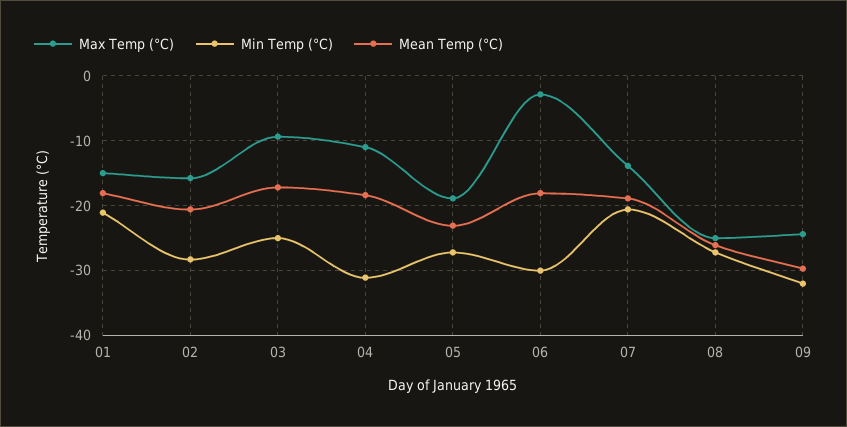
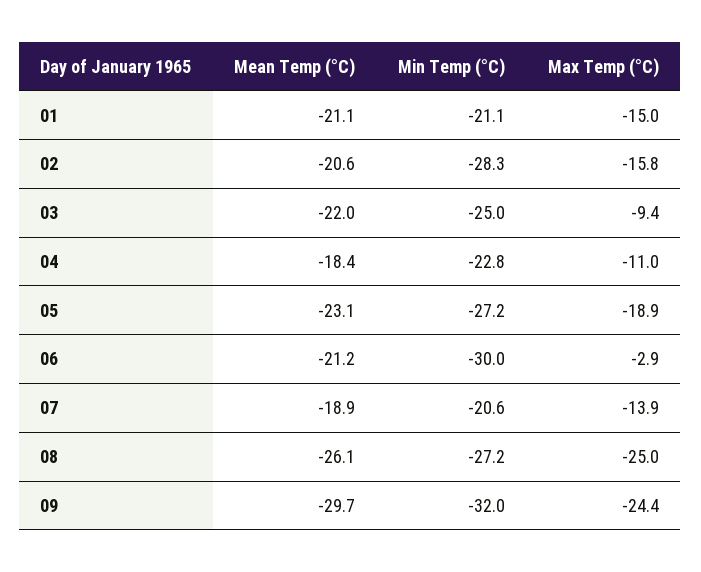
  {
    "Max Temp (°C)": {
      "01": -15,
      "02": -15.8,
      "03": -9.4,
      "04": -11,
      "05": -18.9,
      "06": -2.9,
      "07": -13.9,
      "08": -25,
      "09": -24.4
    },
    "Min Temp (°C)": {
      "01": -21.1,
      "02": -28.3,
      "03": -25,
-     "04": -31,
+     "04": -22.8,
      "05": -27.2,
      "06": -30,
      "07": -20.6,
      "08": -27.2,
      "09": -32
    },
    "Mean Temp (°C)": {
-     "01": -18,
+     "01": -21.1,
      "02": -20.6,
-     "03": -17,
+     "03": -22,
      "04": -18.4,
      "05": -23.1,
-     "06": -18,
+     "06": -21.2,
      "07": -18.9,
      "08": -26.1,
      "09": -29.7
    }
  }

